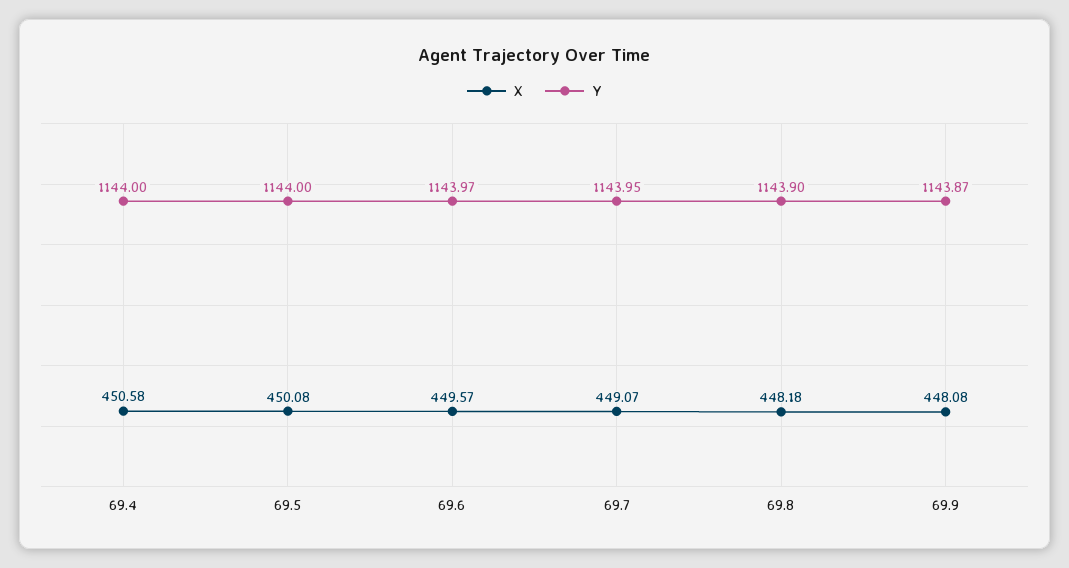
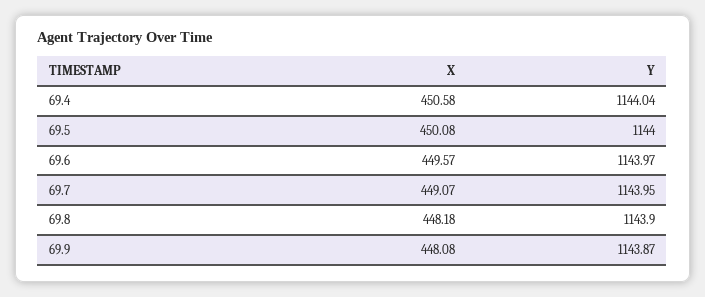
  {
    "X": {
      "69.4": 450.58,
      "69.5": 450.08,
      "69.6": 449.57,
      "69.7": 449.07,
      "69.8": 448.18,
      "69.9": 448.08
    },
    "Y": {
-     "69.4": 1144,
+     "69.4": 1144.04,
      "69.5": 1144,
      "69.6": 1143.97,
      "69.7": 1143.95,
      "69.8": 1143.9,
      "69.9": 1143.87
    }
  }

